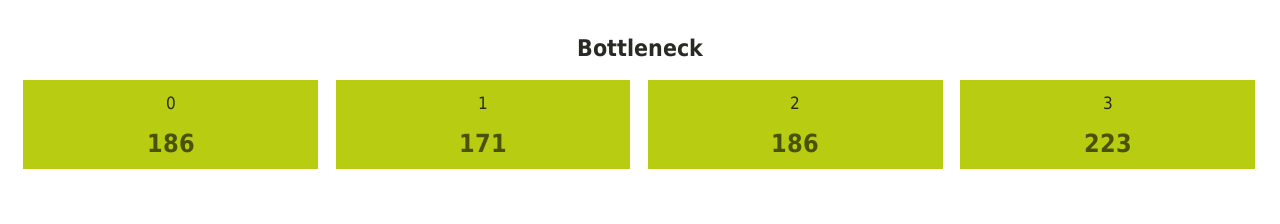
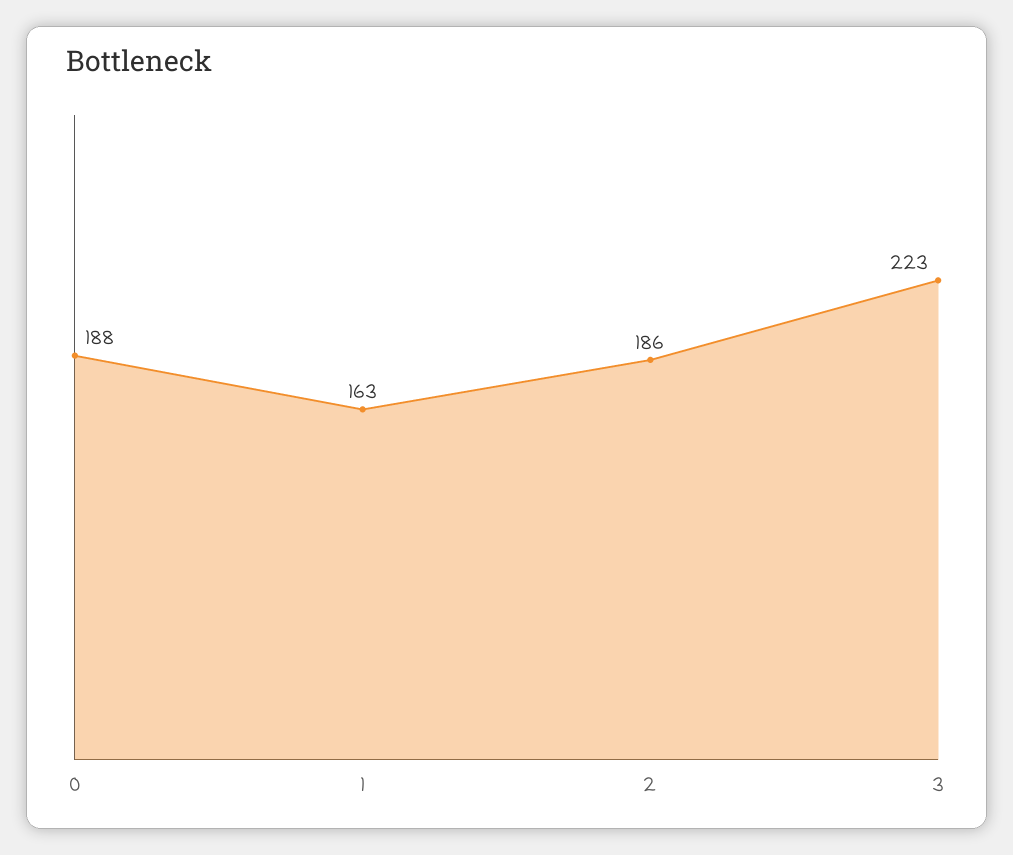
  {
-   "0": 186,
+   "0": 188,
-   "1": 171,
+   "1": 163,
    "2": 186,
    "3": 223
  }

